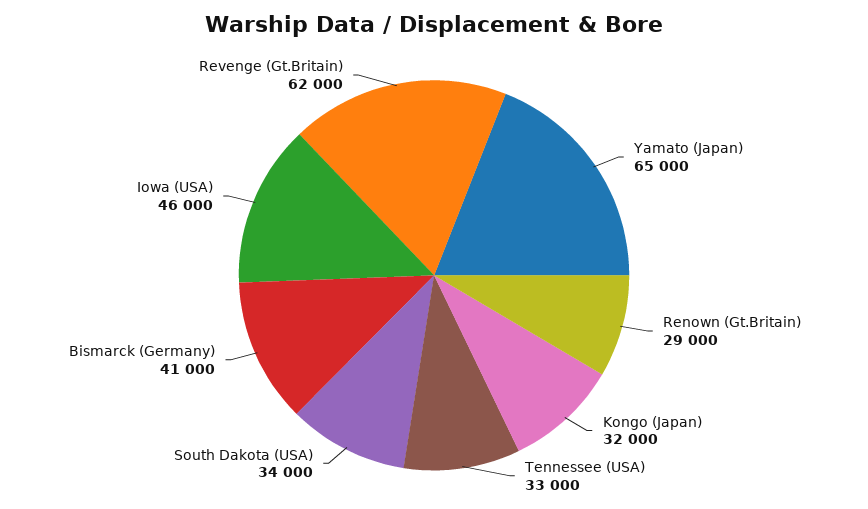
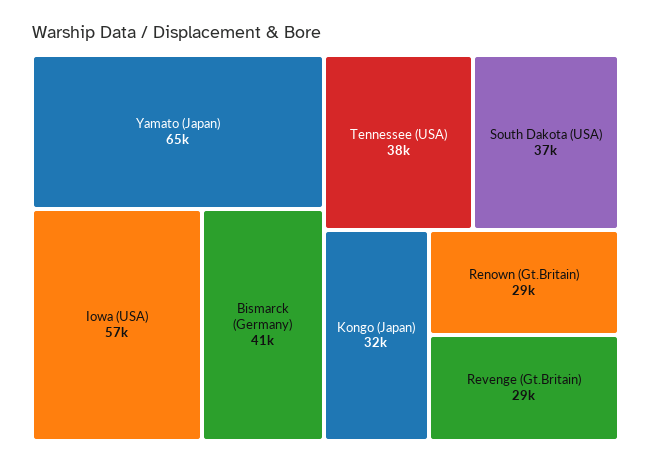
  {
    "Yamato (Japan)": 65000,
    "Renown (Gt.Britain)": 29000,
    "Kongo (Japan)": 32000,
-   "Tennessee (USA)": 33000,
+   "Tennessee (USA)": 38000,
-   "South Dakota (USA)": 34000,
+   "South Dakota (USA)": 37000,
    "Bismarck (Germany)": 41000,
-   "Iowa (USA)": 46000,
+   "Iowa (USA)": 57000,
-   "Revenge (Gt.Britain)": 62000
+   "Revenge (Gt.Britain)": 29000
  }

